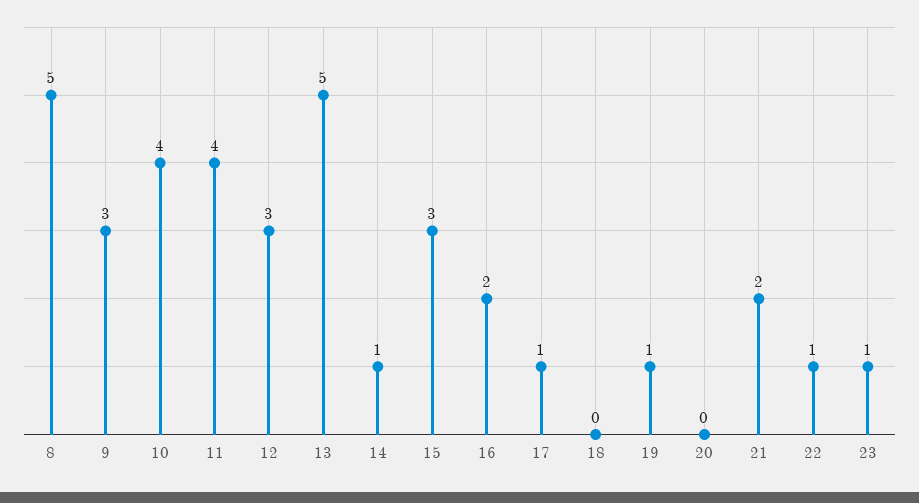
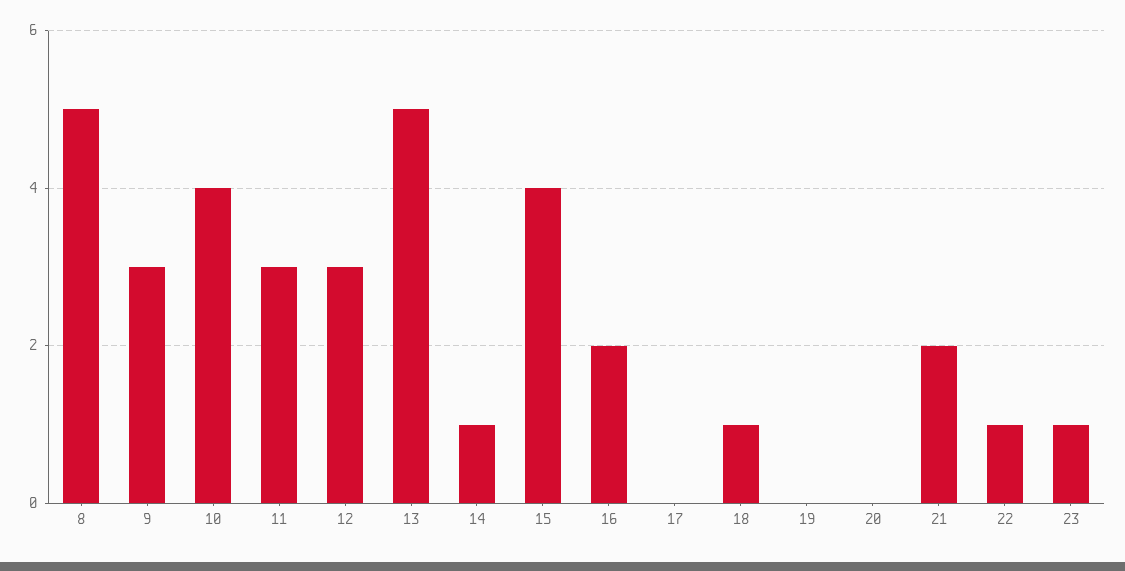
  {
    "8": 5,
    "9": 3,
    "10": 4,
-   "11": 4,
+   "11": 3,
    "12": 3,
    "13": 5,
    "14": 1,
-   "15": 3,
+   "15": 4,
    "16": 2,
-   "17": 1,
+   "17": 0,
-   "18": 0,
+   "18": 1,
-   "19": 1,
+   "19": 0,
    "20": 0,
    "21": 2,
    "22": 1,
    "23": 1
  }

